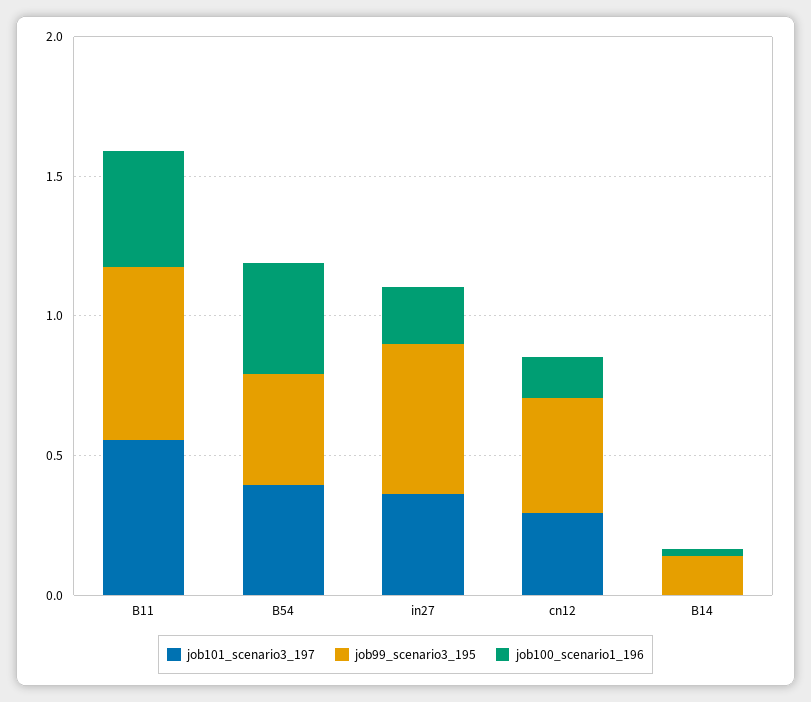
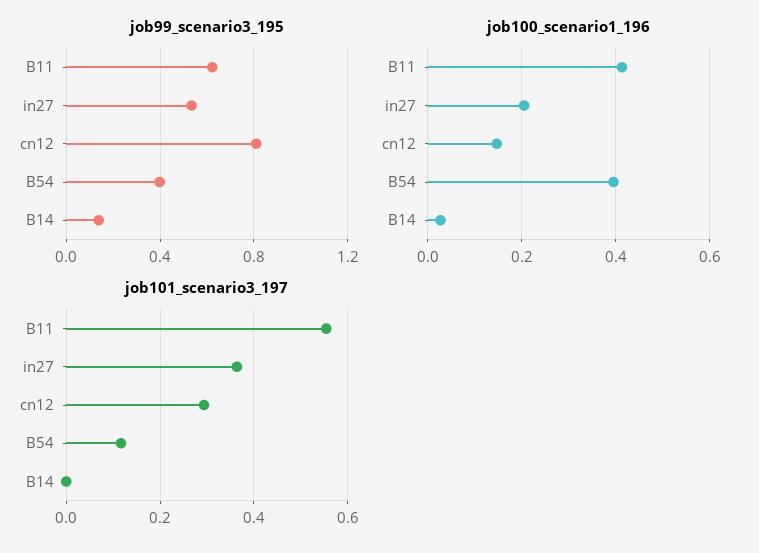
  {
    "job101_scenario3_197": {
      "B11": 0.56,
-     "B54": 0.4,
+     "B54": 0.12,
      "in27": 0.36,
      "cn12": 0.3,
      "B14": 0
    },
    "job99_scenario3_195": {
      "B11": 0.6,
      "B54": 0.4,
      "in27": 0.55,
-     "cn12": 0.4,
+     "cn12": 0.8,
      "B14": 0.15
    },
    "job100_scenario1_196": {
      "B11": 0.42,
      "B54": 0.4,
      "in27": 0.2,
      "cn12": 0.14,
      "B14": 0.02
    }
  }

